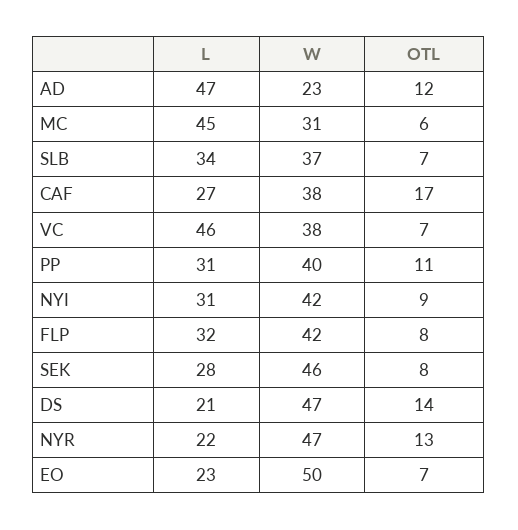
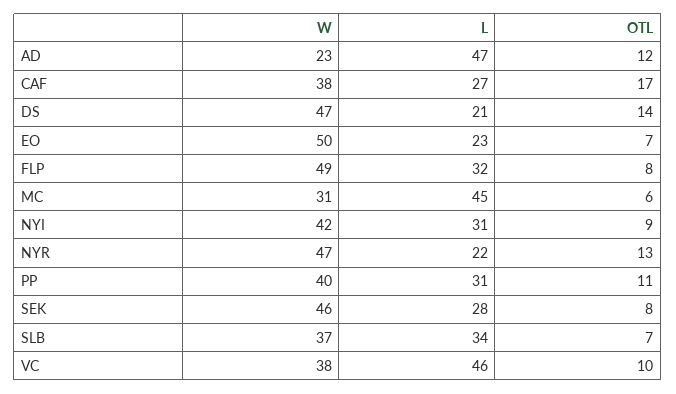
  {
    "L": {
      "AD": 47,
      "MC": 45,
      "SLB": 34,
      "CAF": 27,
      "VC": 46,
      "PP": 31,
      "NYI": 31,
      "FLP": 32,
      "SEK": 28,
      "DS": 21,
      "NYR": 22,
      "EO": 23
    },
    "W": {
      "AD": 23,
      "MC": 31,
      "SLB": 37,
      "CAF": 38,
      "VC": 38,
      "PP": 40,
      "NYI": 42,
-     "FLP": 42,
+     "FLP": 49,
      "SEK": 46,
      "DS": 47,
      "NYR": 47,
      "EO": 50
    },
    "OTL": {
      "AD": 12,
      "MC": 6,
      "SLB": 7,
      "CAF": 17,
-     "VC": 7,
+     "VC": 10,
      "PP": 11,
      "NYI": 9,
      "FLP": 8,
      "SEK": 8,
      "DS": 14,
      "NYR": 13,
      "EO": 7
    }
  }

